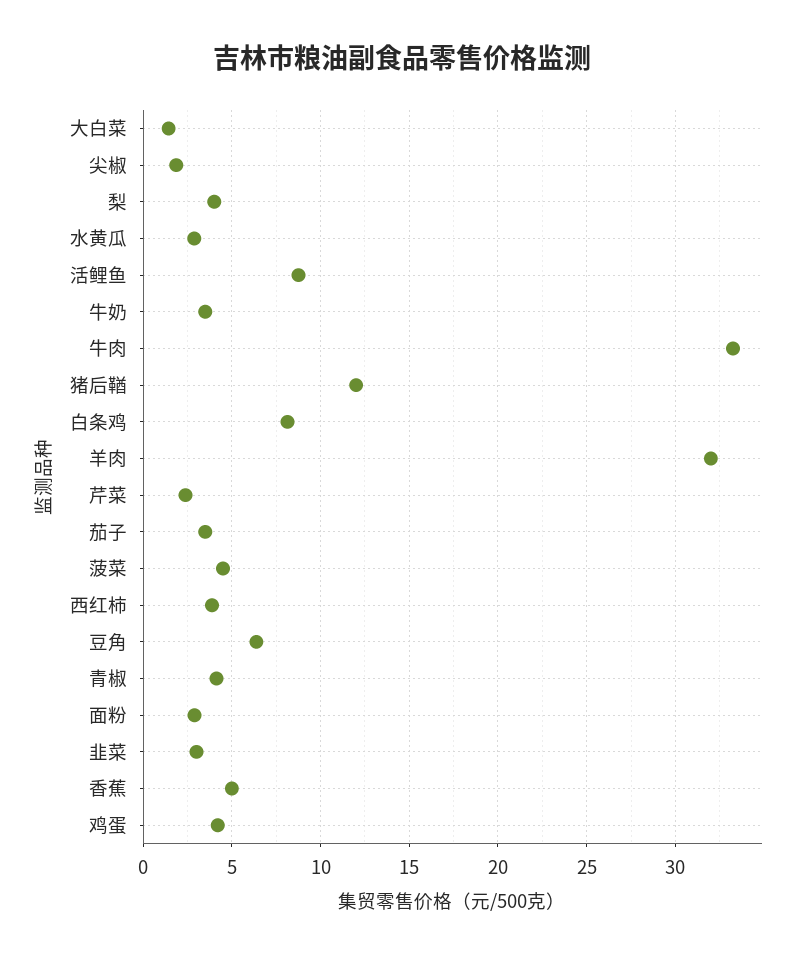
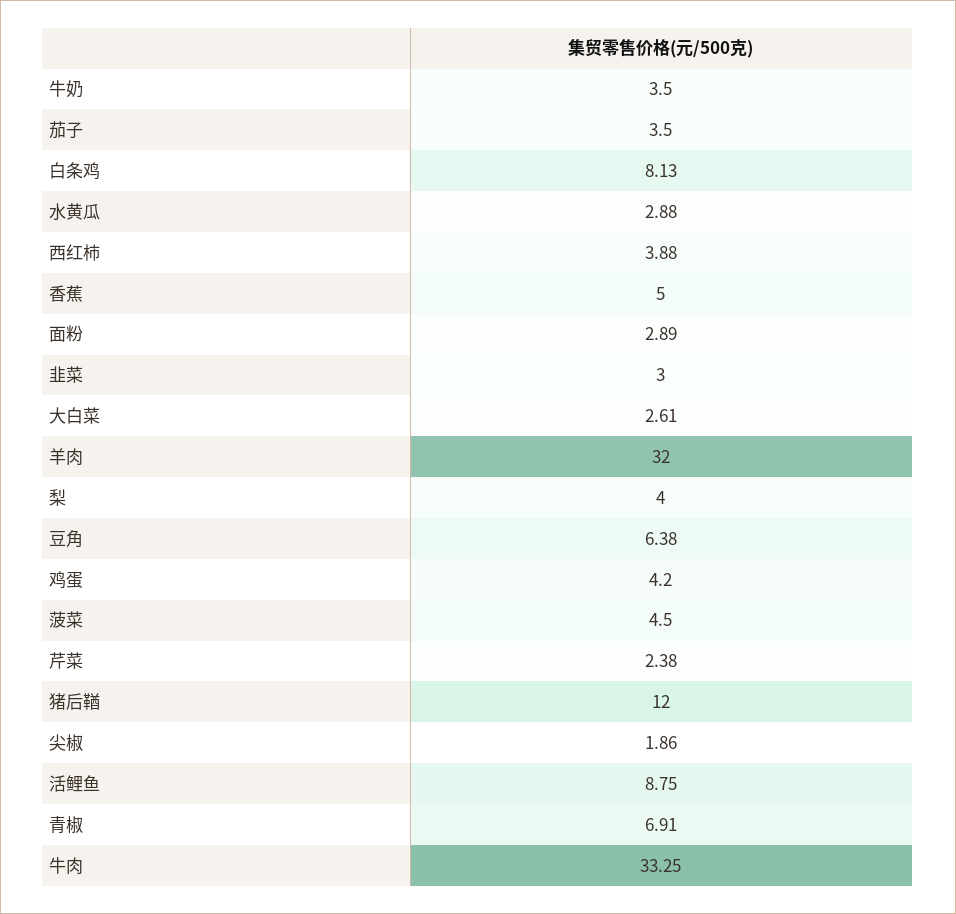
  {
-   "大白菜": 1.5,
+   "大白菜": 2.61,
    "尖椒": 1.86,
    "梨": 4,
    "水黄瓜": 2.88,
    "活鲤鱼": 8.75,
    "牛奶": 3.5,
    "牛肉": 33.25,
    "猪后鞧": 12,
    "白条鸡": 8.13,
    "羊肉": 32,
    "芹菜": 2.38,
    "茄子": 3.5,
    "菠菜": 4.5,
    "西红柿": 3.88,
    "豆角": 6.38,
-   "青椒": 4,
+   "青椒": 6.91,
    "面粉": 2.89,
    "韭菜": 3,
    "香蕉": 5,
    "鸡蛋": 4.2
  }

